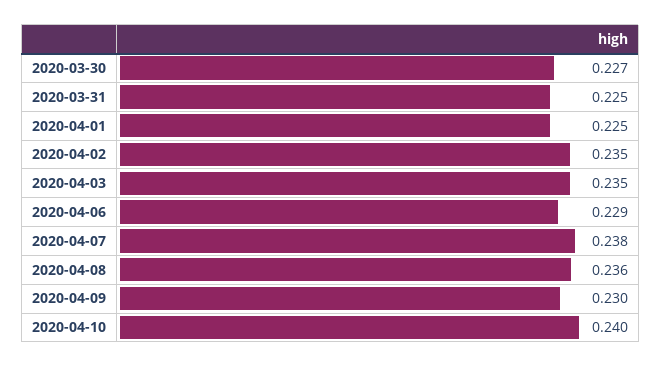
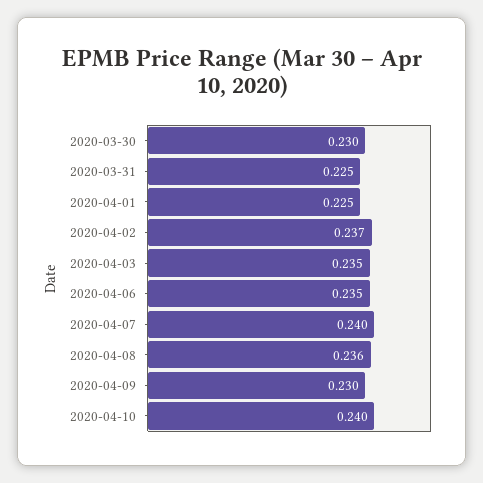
  {
-   "2020-03-30": 0.227,
+   "2020-03-30": 0.23,
    "2020-03-31": 0.225,
    "2020-04-01": 0.225,
-   "2020-04-02": 0.235,
+   "2020-04-02": 0.237,
    "2020-04-03": 0.235,
-   "2020-04-06": 0.229,
+   "2020-04-06": 0.235,
-   "2020-04-07": 0.238,
+   "2020-04-07": 0.24,
    "2020-04-08": 0.236,
    "2020-04-09": 0.23,
    "2020-04-10": 0.24
  }

